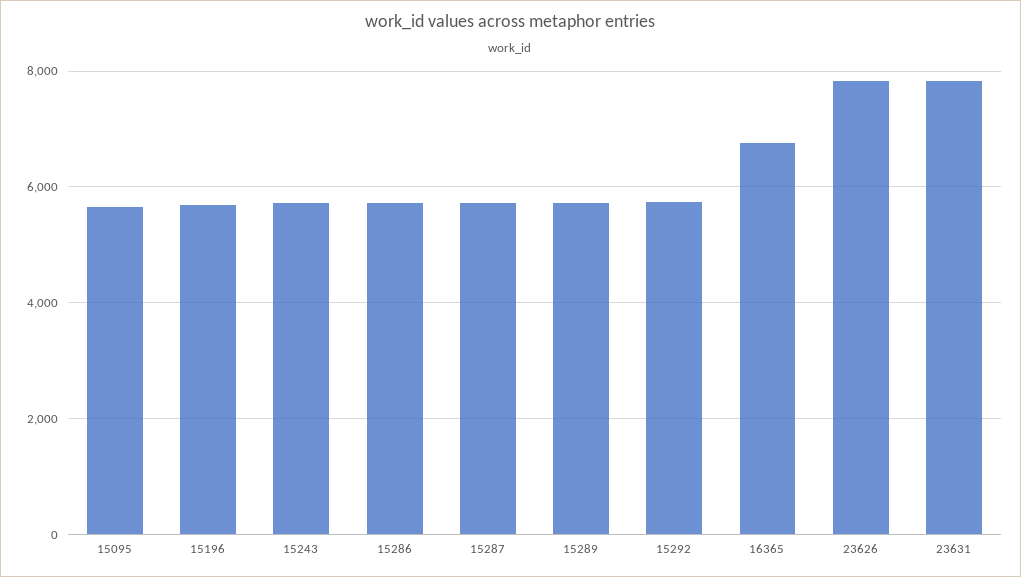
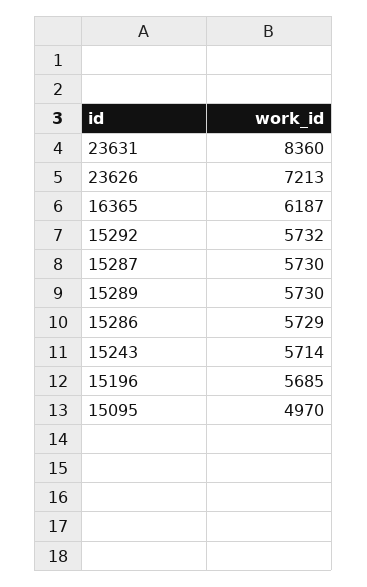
  {
-   "15095": 5600,
+   "15095": 4970,
    "15196": 5685,
    "15243": 5714,
    "15286": 5729,
    "15287": 5730,
    "15289": 5730,
    "15292": 5732,
-   "16365": 6800,
+   "16365": 6187,
-   "23626": 7800,
+   "23626": 7213,
-   "23631": 7800
+   "23631": 8360
  }

